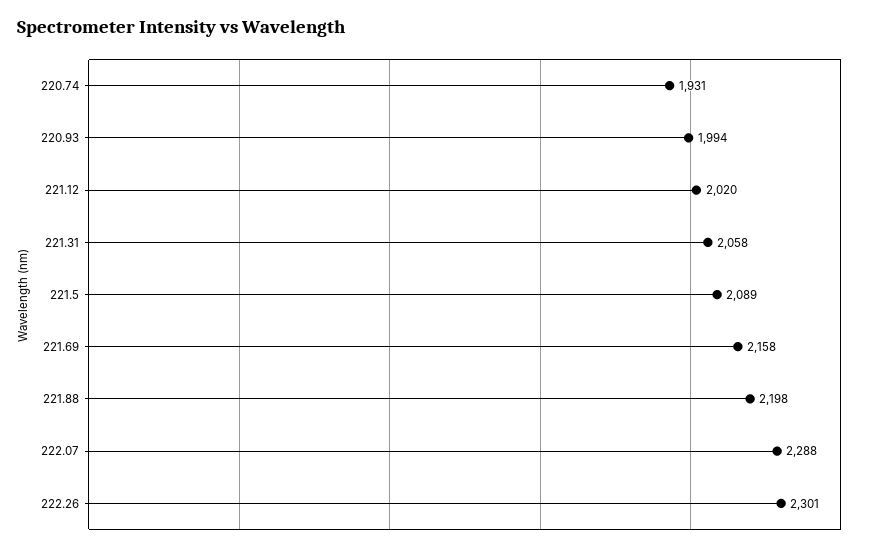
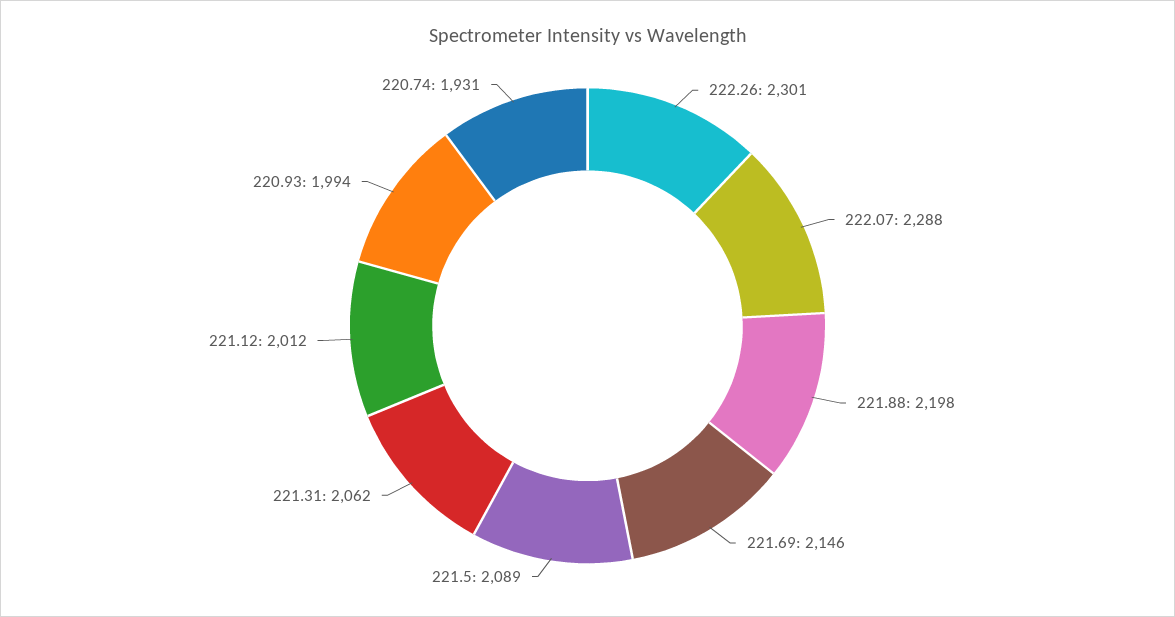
  {
    "220.74": 1931,
    "220.93": 1994,
-   "221.12": 2020,
+   "221.12": 2012,
-   "221.31": 2058,
+   "221.31": 2062,
    "221.5": 2089,
-   "221.69": 2158,
+   "221.69": 2146,
    "221.88": 2198,
    "222.07": 2288,
    "222.26": 2301
  }

